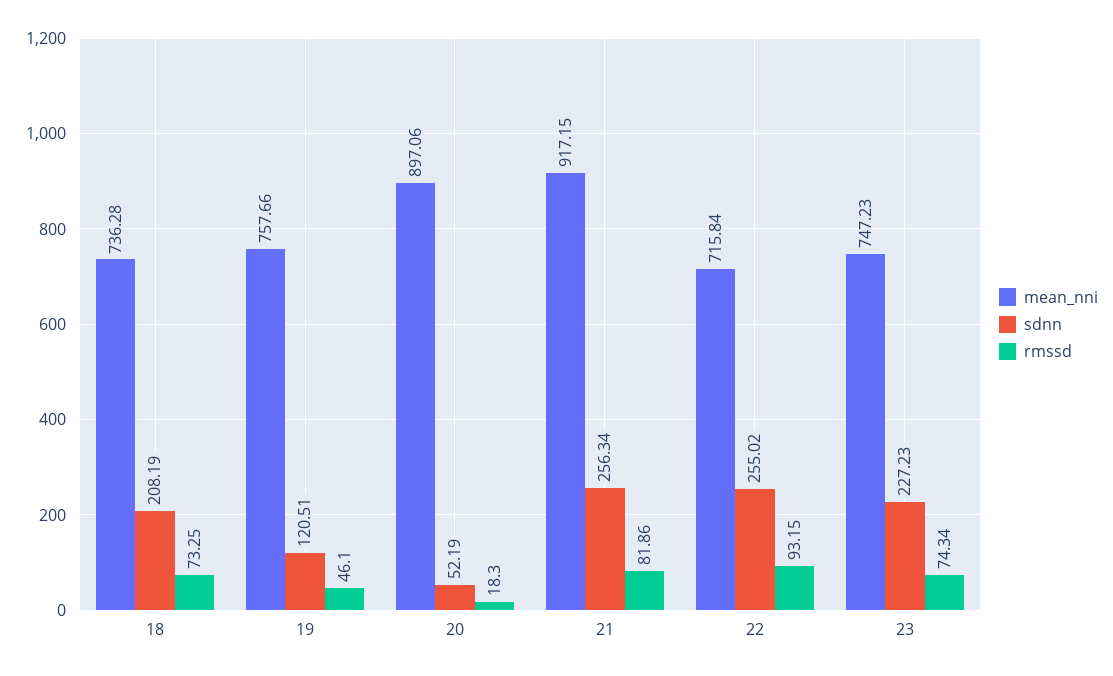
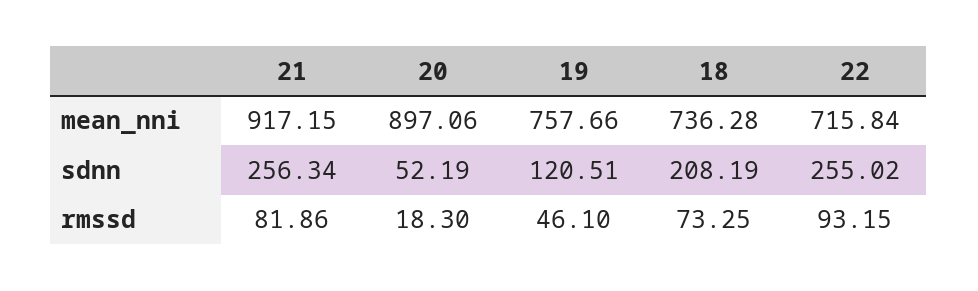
  {
    "mean_nni": {
      "18": 736.28,
      "19": 757.66,
      "20": 897.06,
      "21": 917.15,
-     "22": 715.84,
+     "22": 715.84
-     "23": 747.23
    },
    "sdnn": {
      "18": 208.19,
      "19": 120.51,
      "20": 52.19,
      "21": 256.34,
-     "22": 255.02,
+     "22": 255.02
-     "23": 227.23
    },
    "rmssd": {
      "18": 73.25,
      "19": 46.1,
      "20": 18.3,
      "21": 81.86,
-     "22": 93.15,
+     "22": 93.15
-     "23": 74.34
    }
  }

